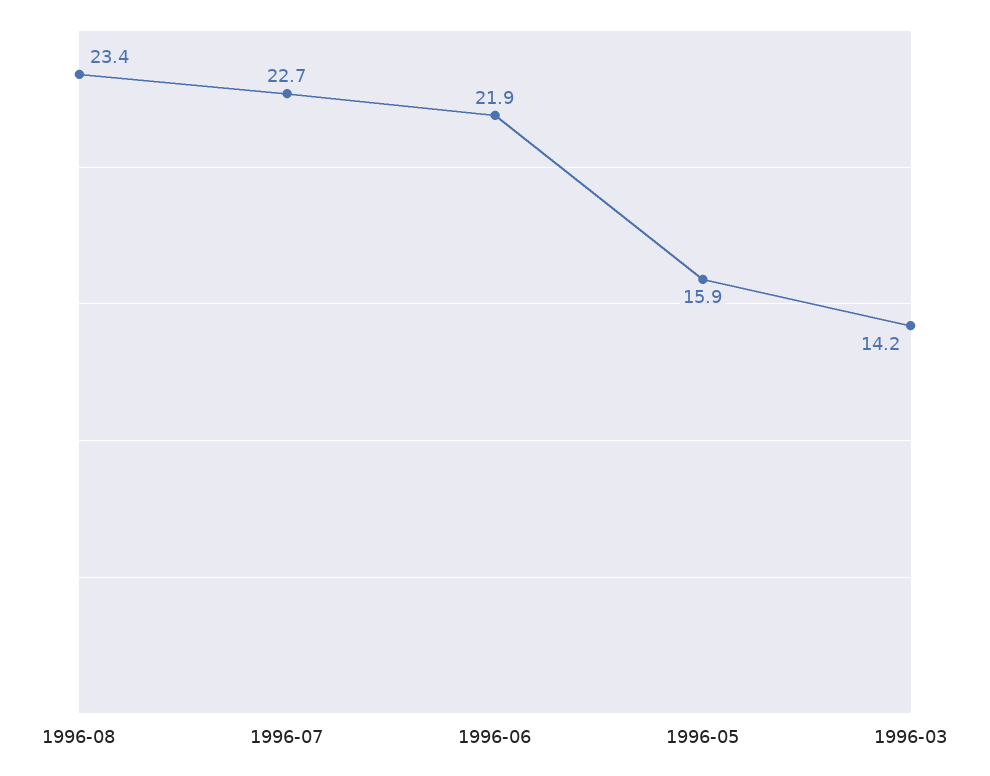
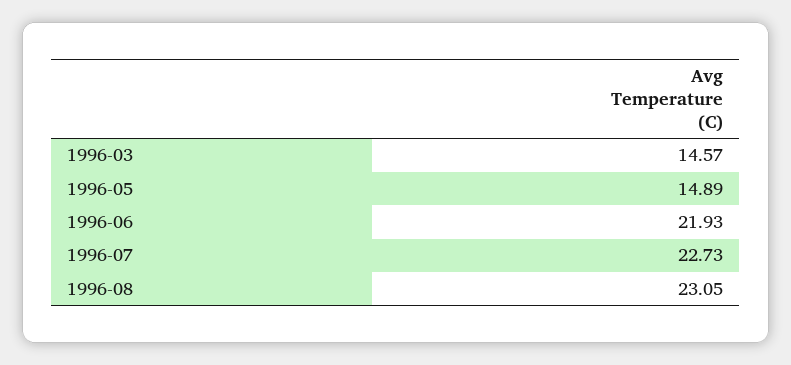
  {
-   "1996-08": 23.4,
+   "1996-08": 23.05,
    "1996-07": 22.73,
    "1996-06": 21.93,
-   "1996-05": 15.9,
+   "1996-05": 14.89,
-   "1996-03": 14.2
+   "1996-03": 14.57
  }

